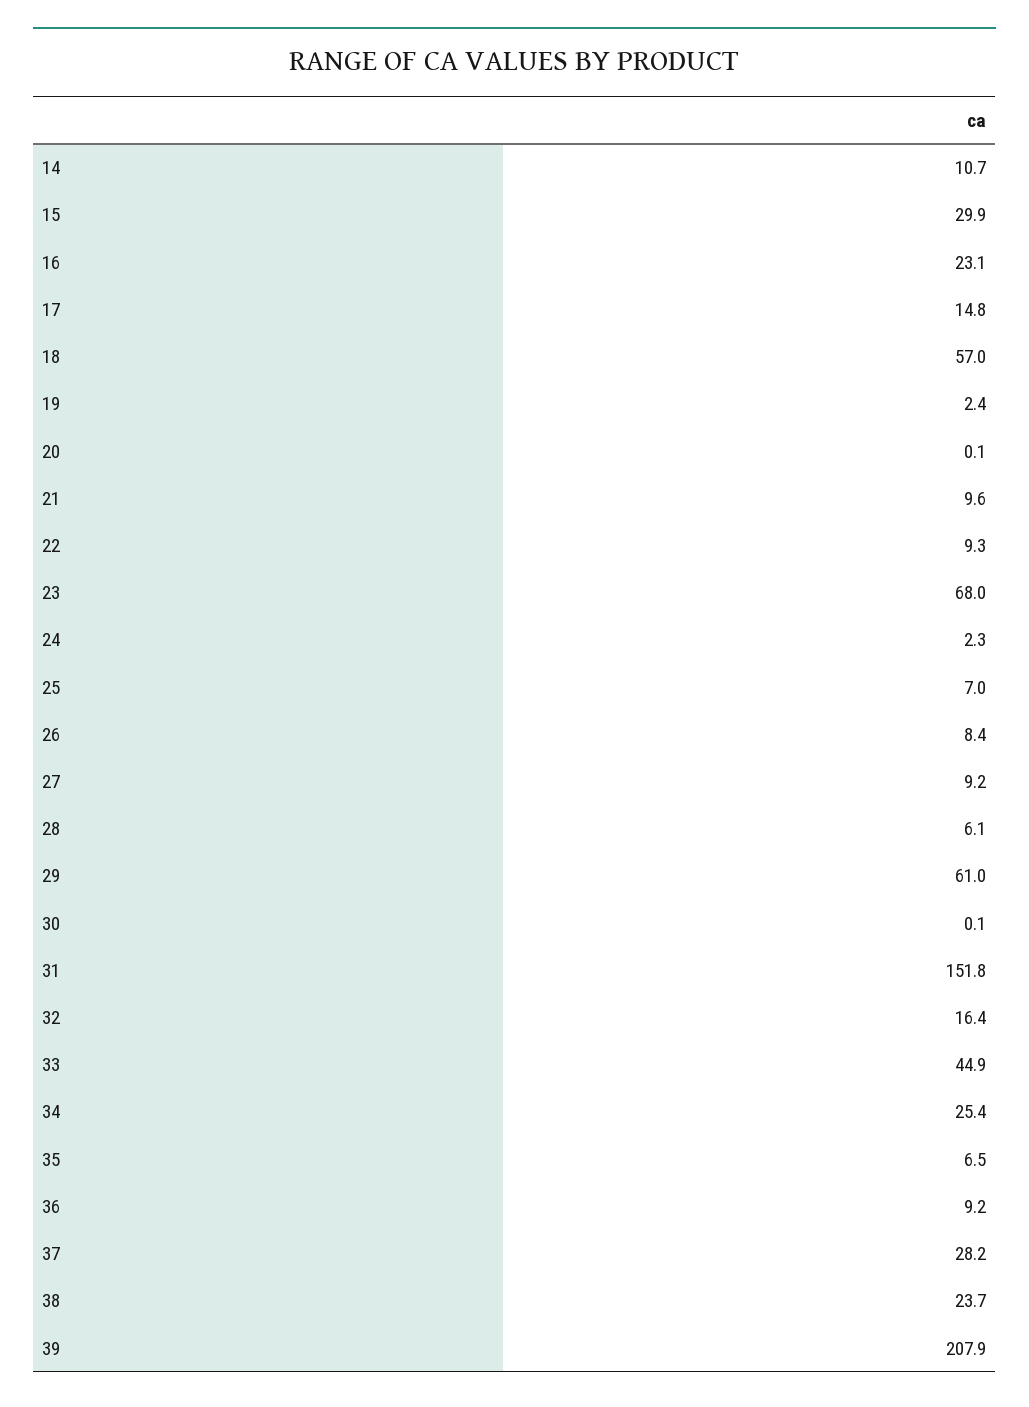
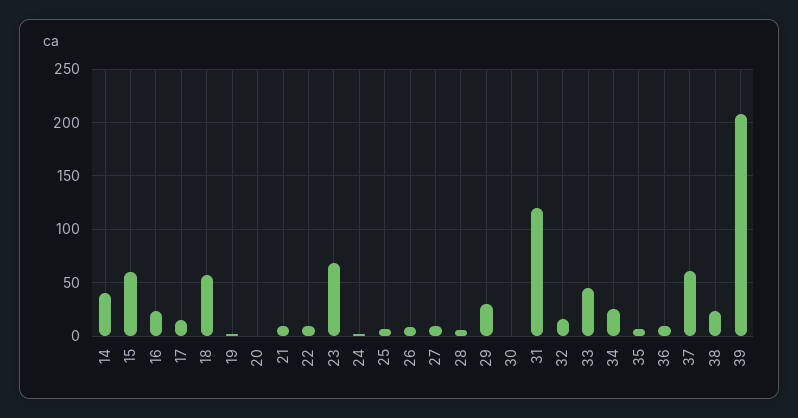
  {
-   "14": 10.7,
+   "14": 40,
-   "15": 29.9,
+   "15": 60,
    "16": 23.1,
    "17": 14.8,
    "18": 57,
    "19": 2.4,
    "20": 0.1,
    "21": 9.6,
    "22": 9.3,
    "23": 68,
    "24": 2.3,
    "25": 7,
    "26": 8.4,
    "27": 9.2,
    "28": 6.1,
-   "29": 61,
+   "29": 30,
    "30": 0.1,
-   "31": 151.8,
+   "31": 120,
    "32": 16.4,
    "33": 44.9,
    "34": 25.4,
    "35": 6.5,
    "36": 9.2,
-   "37": 28.2,
+   "37": 60,
    "38": 23.7,
    "39": 207.9
  }

